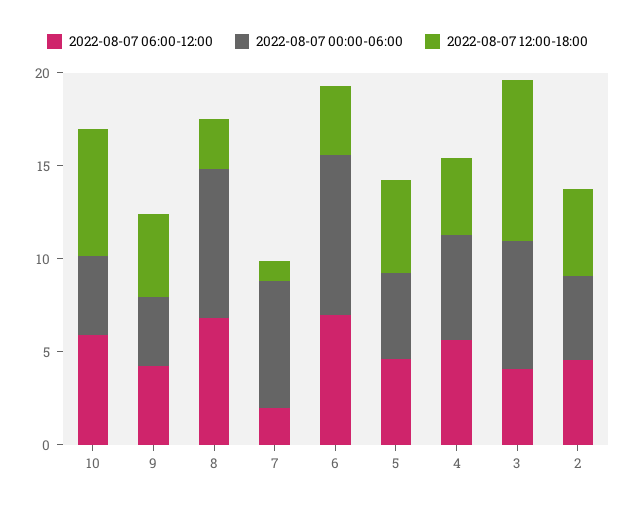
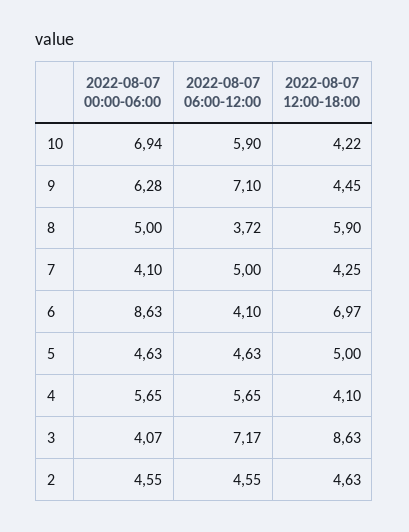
  {
    "2022-08-07 06:00-12:00": {
      "10": 5.9,
-     "9": 4,
+     "9": 7.1,
-     "8": 7,
+     "8": 3.72,
-     "7": 2,
+     "7": 5,
-     "6": 7,
+     "6": 4.1,
      "5": 4.63,
      "4": 5.65,
-     "3": 4,
+     "3": 7.17,
      "2": 4.55
    },
    "2022-08-07 00:00-06:00": {
-     "10": 4,
+     "10": 6.94,
-     "9": 4,
+     "9": 6.28,
-     "8": 8,
+     "8": 5,
-     "7": 7,
+     "7": 4.1,
      "6": 8.63,
      "5": 4.63,
      "4": 5.65,
-     "3": 7,
+     "3": 4.07,
      "2": 4.55
    },
    "2022-08-07 12:00-18:00": {
-     "10": 7,
+     "10": 4.22,
      "9": 4.45,
-     "8": 3,
+     "8": 5.9,
-     "7": 1,
+     "7": 4.25,
-     "6": 4,
+     "6": 6.97,
      "5": 5,
      "4": 4.1,
      "3": 8.63,
      "2": 4.63
    }
  }

